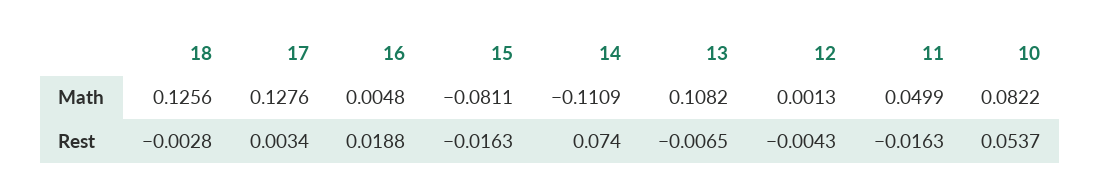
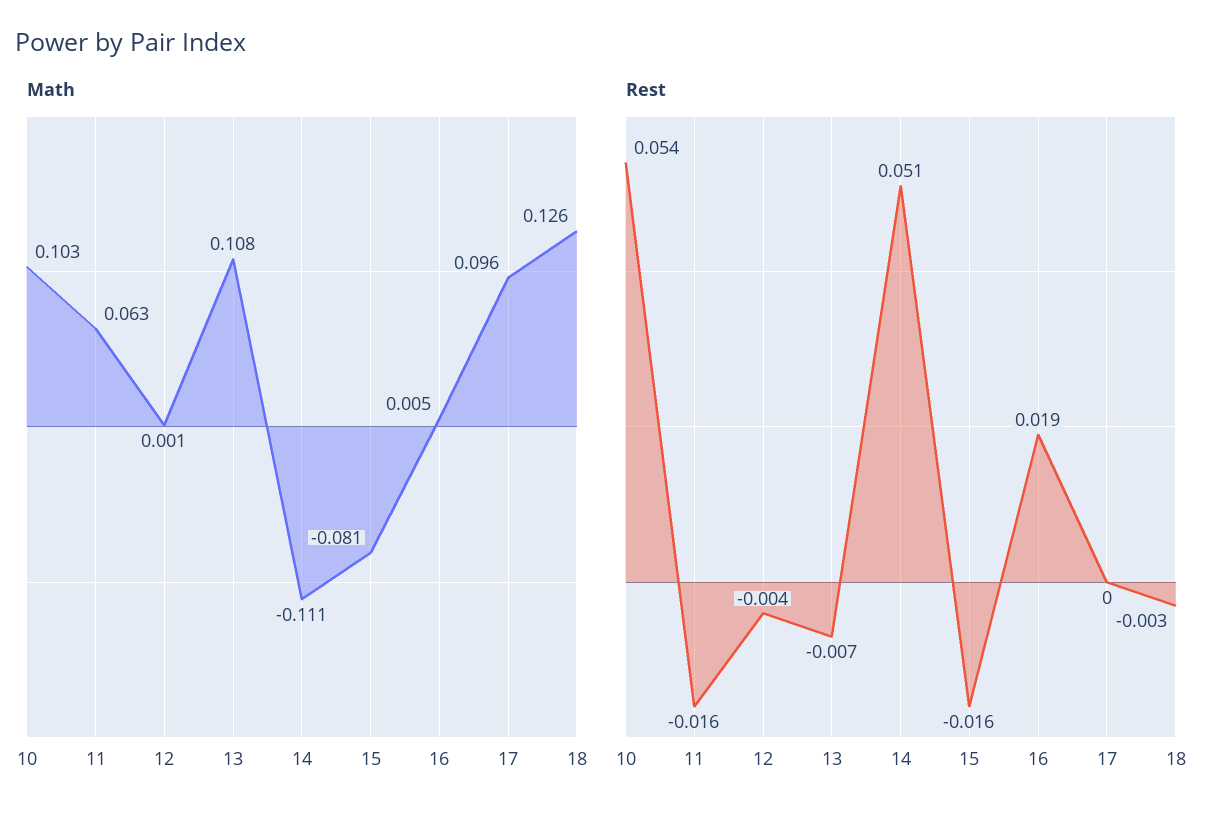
  {
    "Math": {
      "18": 0.1256,
-     "17": 0.1276,
+     "17": 0.096,
      "16": 0.0048,
      "15": -0.0811,
      "14": -0.1109,
      "13": 0.1082,
      "12": 0.0013,
-     "11": 0.0499,
+     "11": 0.063,
-     "10": 0.0822
+     "10": 0.103
    },
    "Rest": {
      "18": -0.0028,
-     "17": 0.0034,
+     "17": 0,
      "16": 0.0188,
      "15": -0.0163,
-     "14": 0.074,
+     "14": 0.051,
      "13": -0.0065,
      "12": -0.0043,
      "11": -0.0163,
      "10": 0.0537
    }
  }

